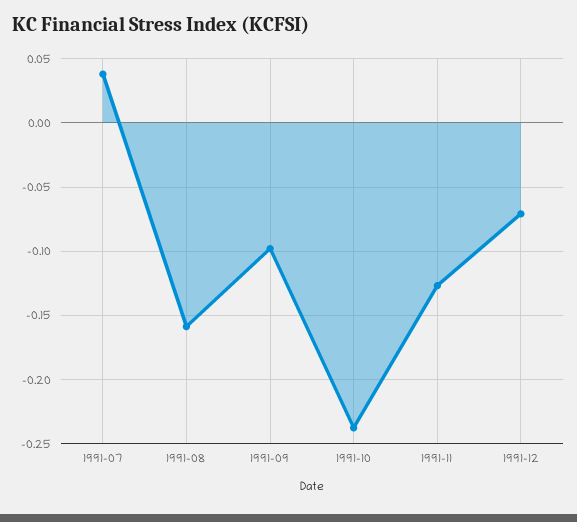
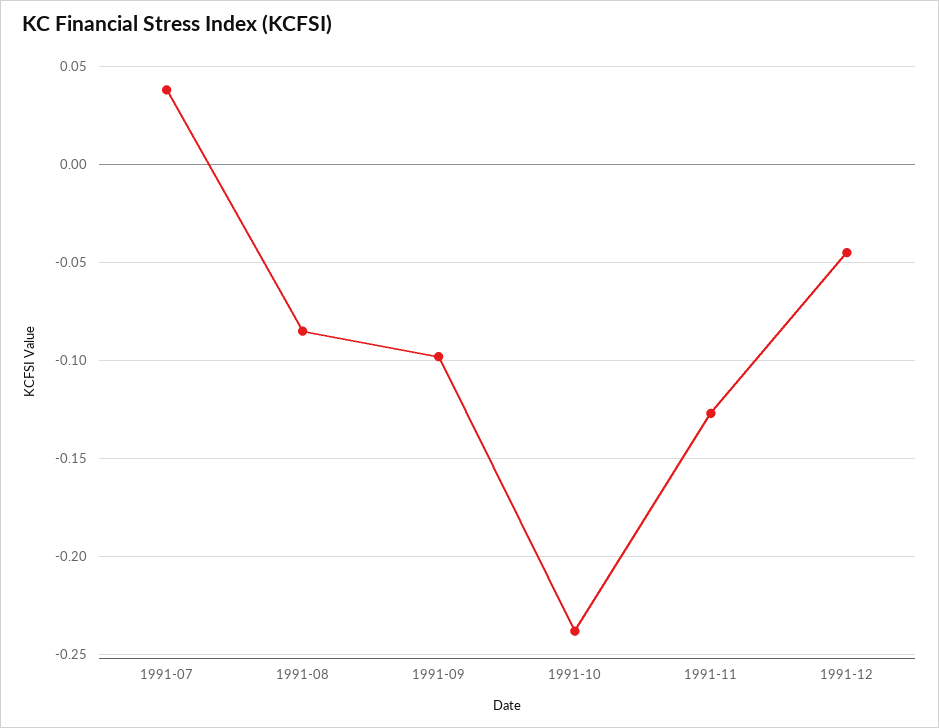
  {
    "1991-07": 0.04,
-   "1991-08": -0.16,
+   "1991-08": -0.085,
    "1991-09": -0.1,
    "1991-10": -0.24,
    "1991-11": -0.125,
-   "1991-12": -0.07
+   "1991-12": -0.045
  }

